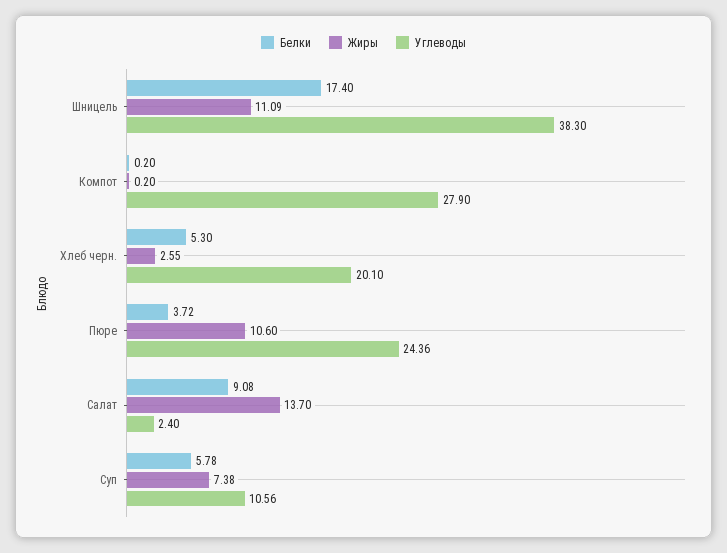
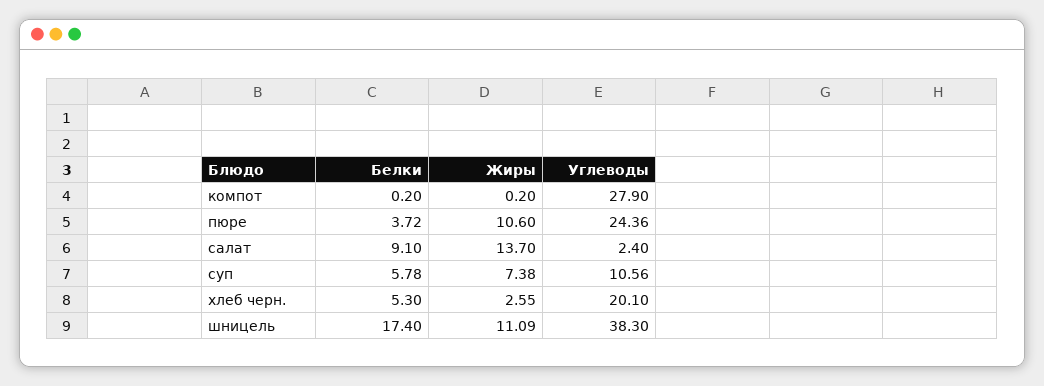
  {
    "Белки": {
      "Шницель": 17.4,
      "Компот": 0.2,
      "Хлеб черн.": 5.3,
      "Пюре": 3.72,
-     "Салат": 9.08,
+     "Салат": 9.1,
      "Суп": 5.78
    },
    "Жиры": {
      "Шницель": 11.09,
      "Компот": 0.2,
      "Хлеб черн.": 2.55,
      "Пюре": 10.6,
      "Салат": 13.7,
      "Суп": 7.38
    },
    "Углеводы": {
      "Шницель": 38.3,
      "Компот": 27.9,
      "Хлеб черн.": 20.1,
      "Пюре": 24.36,
      "Салат": 2.4,
      "Суп": 10.56
    }
  }

